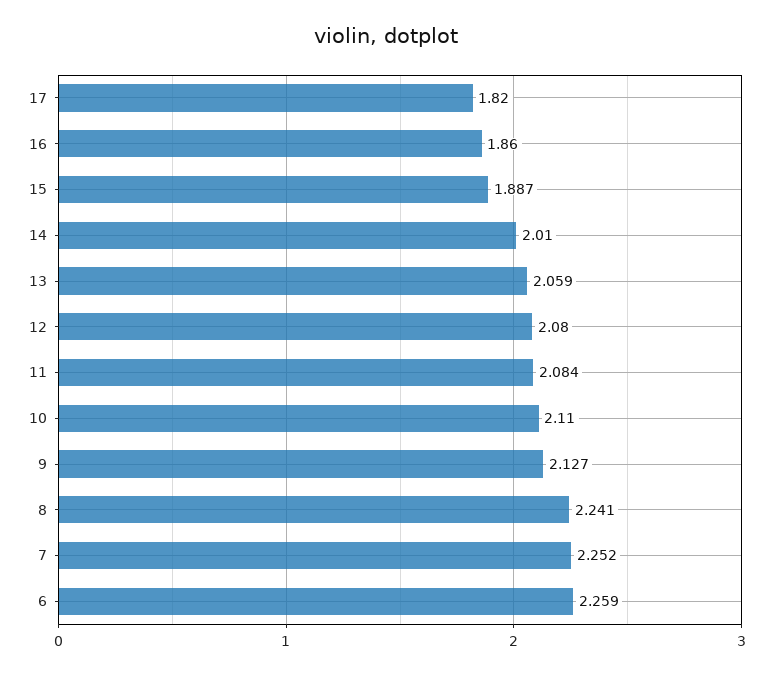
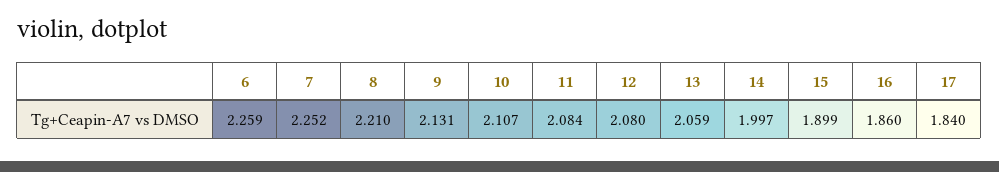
  {
-   "17": 1.82,
+   "17": 1.84,
    "16": 1.86,
-   "15": 1.887,
+   "15": 1.899,
-   "14": 2.01,
+   "14": 1.997,
    "13": 2.059,
    "12": 2.08,
    "11": 2.084,
-   "10": 2.11,
+   "10": 2.107,
-   "9": 2.127,
+   "9": 2.131,
-   "8": 2.241,
+   "8": 2.21,
    "7": 2.252,
    "6": 2.259
  }

